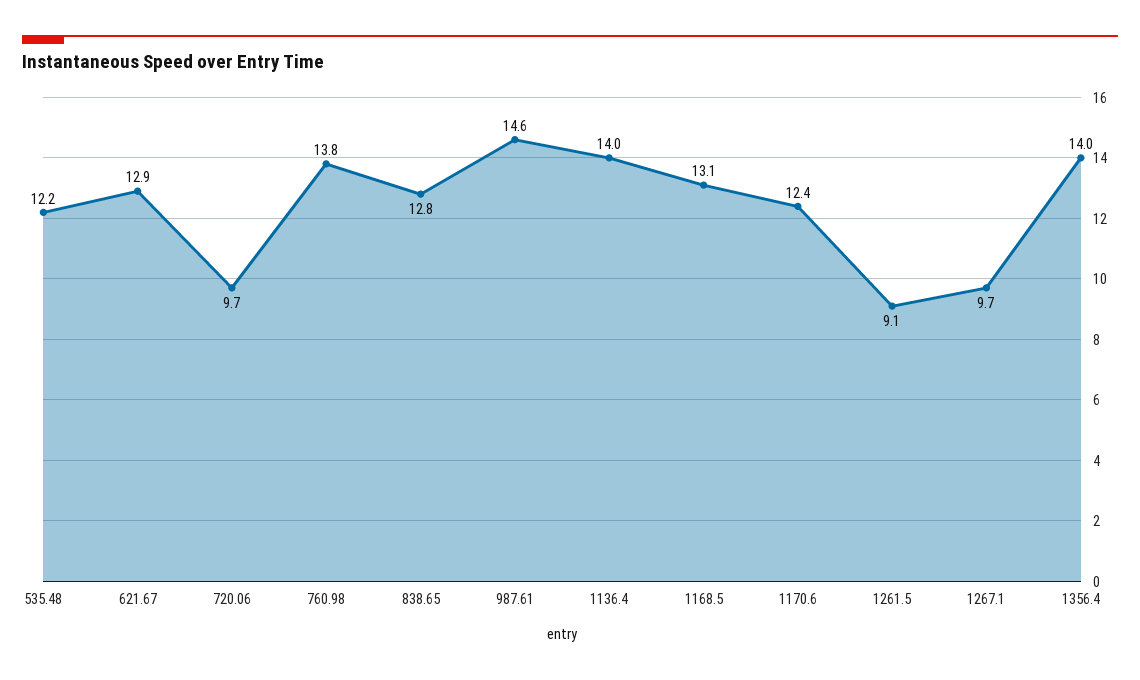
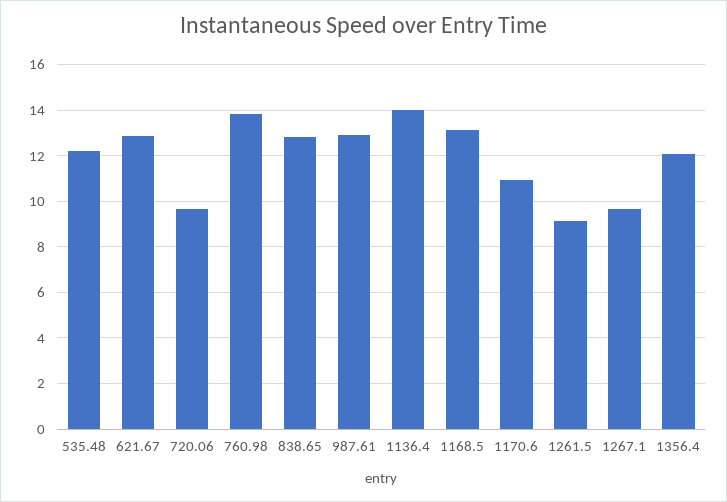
  {
    "535.48": 12.2,
    "621.67": 12.9,
    "720.06": 9.7,
    "760.98": 13.8,
    "838.65": 12.8,
-   "987.61": 14.6,
+   "987.61": 13,
    "1136.4": 14,
    "1168.5": 13.1,
-   "1170.6": 12.4,
+   "1170.6": 11,
    "1261.5": 9.1,
    "1267.1": 9.7,
-   "1356.4": 14
+   "1356.4": 12
  }

